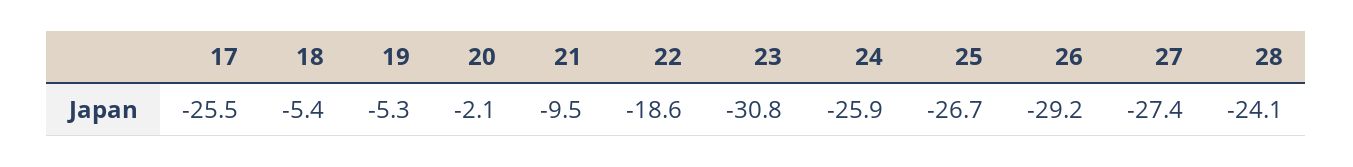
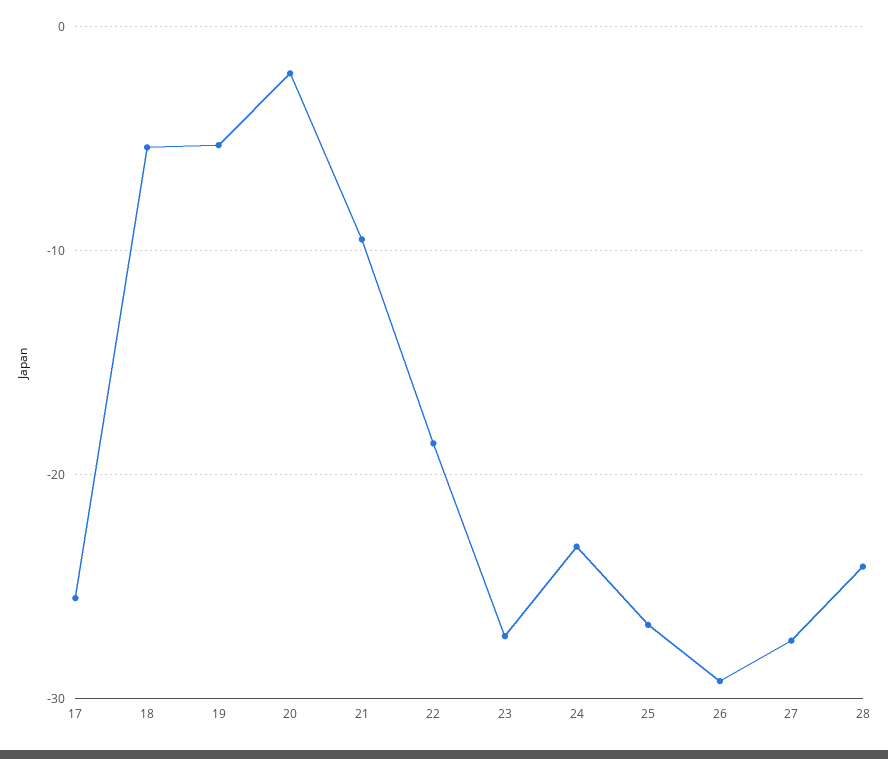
  {
    "17": -25.5,
    "18": -5.4,
    "19": -5.3,
    "20": -2.1,
    "21": -9.5,
    "22": -18.6,
-   "23": -30.8,
+   "23": -27,
-   "24": -25.9,
+   "24": -23,
    "25": -26.7,
    "26": -29.2,
    "27": -27.4,
    "28": -24.1
  }

